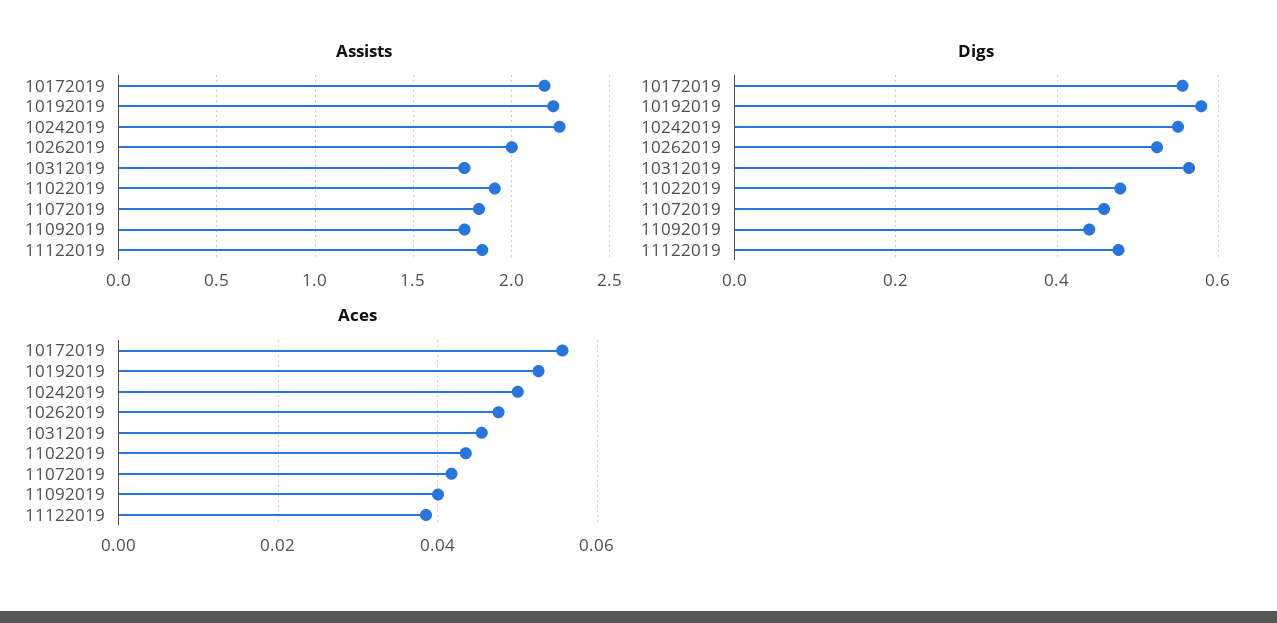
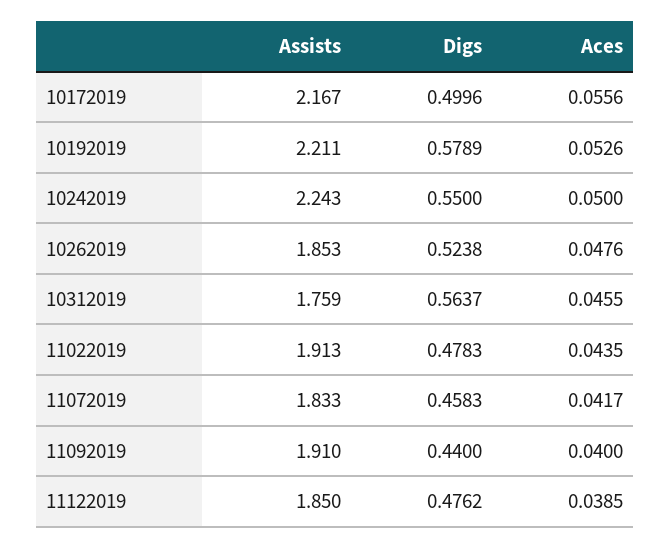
  {
    "Assists": {
      "10172019": 2.167,
      "10192019": 2.211,
      "10242019": 2.243,
-     "10262019": 2,
+     "10262019": 1.853,
      "10312019": 1.759,
      "11022019": 1.913,
      "11072019": 1.833,
-     "11092019": 1.75,
+     "11092019": 1.91,
      "11122019": 1.85
    },
    "Digs": {
-     "10172019": 0.56,
+     "10172019": 0.4996,
      "10192019": 0.5789,
      "10242019": 0.55,
      "10262019": 0.5238,
      "10312019": 0.5637,
      "11022019": 0.4783,
      "11072019": 0.4583,
      "11092019": 0.44,
      "11122019": 0.4762
    },
    "Aces": {
      "10172019": 0.0556,
      "10192019": 0.0526,
      "10242019": 0.05,
      "10262019": 0.0476,
      "10312019": 0.0455,
      "11022019": 0.0435,
      "11072019": 0.0417,
      "11092019": 0.04,
      "11122019": 0.0385
    }
  }

